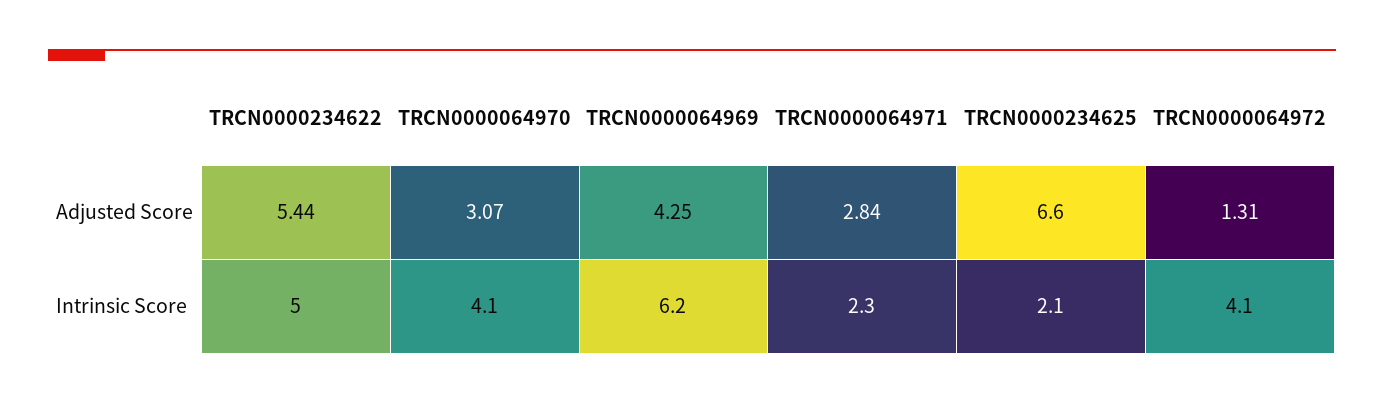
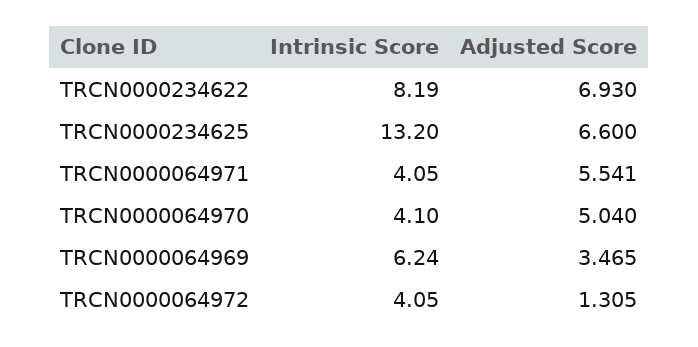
  {
    "TRCN0000234622": {
-     "Adjusted Score": 5.44,
+     "Adjusted Score": 6.93,
-     "Intrinsic Score": 5
+     "Intrinsic Score": 8.19
    },
    "TRCN0000064970": {
-     "Adjusted Score": 3.07,
+     "Adjusted Score": 5.04,
      "Intrinsic Score": 4.1
    },
    "TRCN0000064969": {
-     "Adjusted Score": 4.25,
+     "Adjusted Score": 3.465,
      "Intrinsic Score": 6.24
    },
    "TRCN0000064971": {
-     "Adjusted Score": 2.84,
+     "Adjusted Score": 5.541,
-     "Intrinsic Score": 2.3
+     "Intrinsic Score": 4.05
    },
    "TRCN0000234625": {
      "Adjusted Score": 6.6,
-     "Intrinsic Score": 2.1
+     "Intrinsic Score": 13.2
    },
    "TRCN0000064972": {
      "Adjusted Score": 1.305,
      "Intrinsic Score": 4.05
    }
  }

